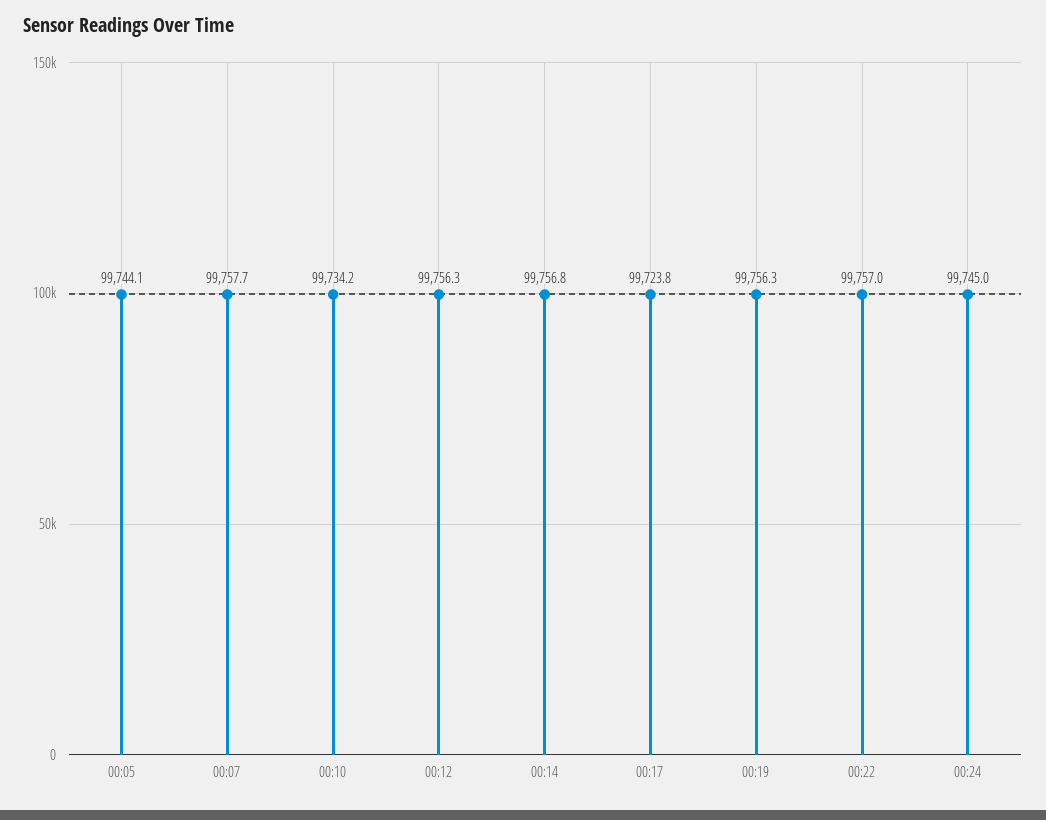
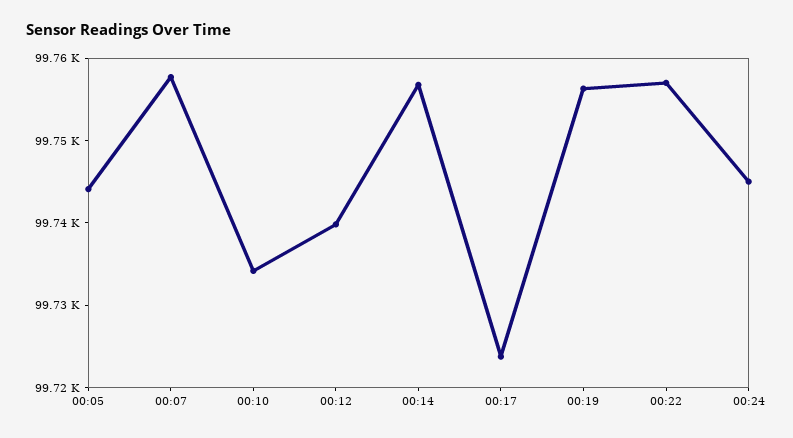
  {
    "00:05": 99744.1,
    "00:07": 99757.7,
    "00:10": 99734.2,
-   "00:12": 99756.3,
+   "00:12": 99740,
    "00:14": 99756.8,
    "00:17": 99723.8,
    "00:19": 99756.3,
    "00:22": 99757,
    "00:24": 99745
  }

